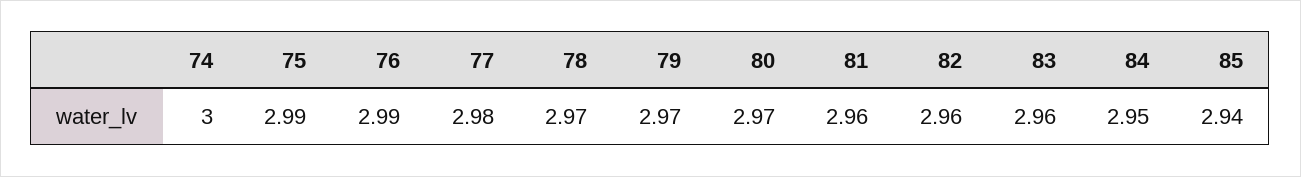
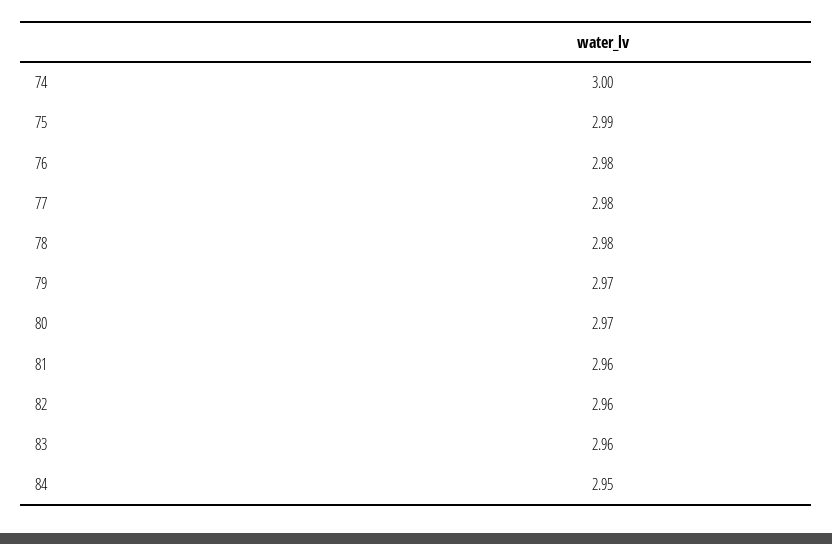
  {
    "74": 3,
    "75": 2.99,
-   "76": 2.99,
+   "76": 2.98,
    "77": 2.98,
-   "78": 2.97,
+   "78": 2.98,
    "79": 2.97,
    "80": 2.97,
    "81": 2.96,
    "82": 2.96,
    "83": 2.96,
-   "84": 2.95,
+   "84": 2.95
-   "85": 2.94
  }

